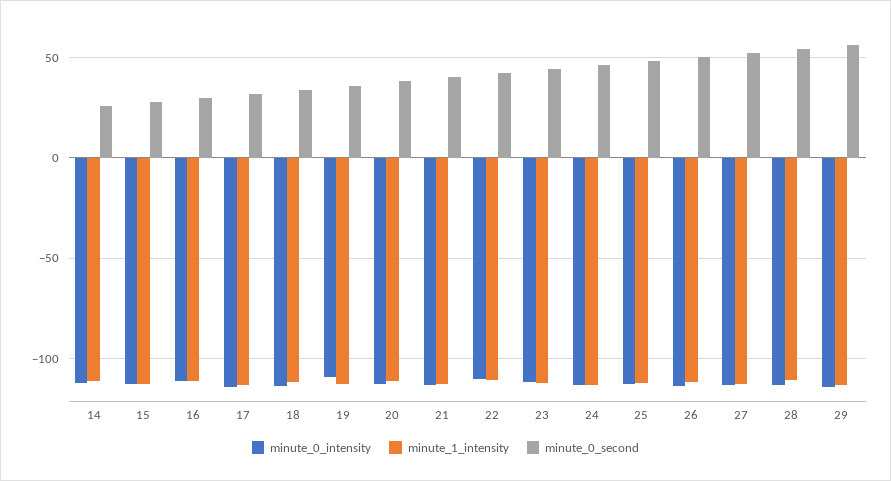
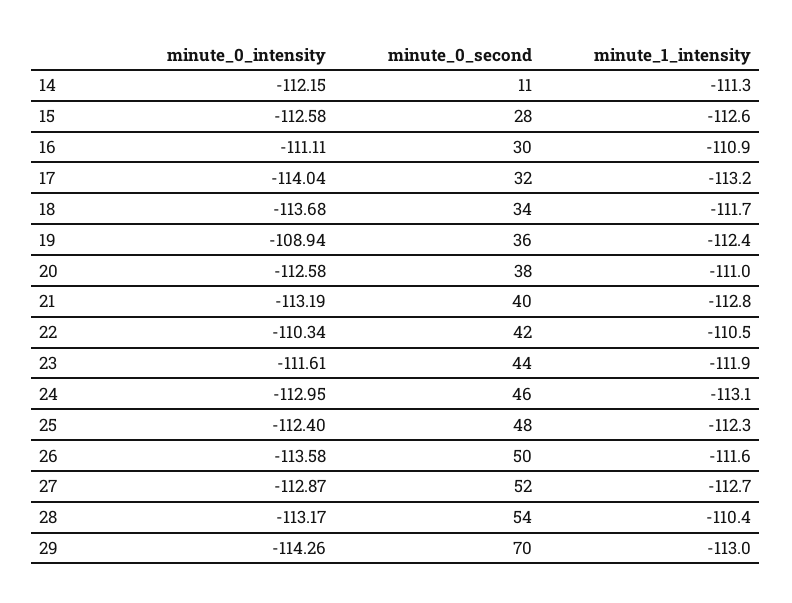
  {
    "minute_0_intensity": {
      "14": -112.15,
      "15": -112.58,
      "16": -111.11,
      "17": -114.04,
      "18": -113.68,
      "19": -108.94,
      "20": -112.58,
      "21": -113.19,
      "22": -110.34,
      "23": -111.61,
      "24": -112.95,
      "25": -112.4,
      "26": -113.58,
      "27": -112.87,
      "28": -113.17,
      "29": -114.26
    },
    "minute_1_intensity": {
      "14": -111.3,
      "15": -112.6,
      "16": -110.9,
      "17": -113.2,
      "18": -111.7,
      "19": -112.4,
      "20": -111,
      "21": -112.8,
      "22": -110.5,
      "23": -111.9,
      "24": -113.1,
      "25": -112.3,
      "26": -111.6,
      "27": -112.7,
      "28": -110.4,
      "29": -113
    },
    "minute_0_second": {
-     "14": 25,
+     "14": 11,
      "15": 28,
      "16": 30,
      "17": 32,
      "18": 34,
      "19": 36,
      "20": 38,
      "21": 40,
      "22": 42,
      "23": 44,
      "24": 46,
      "25": 48,
      "26": 50,
      "27": 52,
      "28": 54,
-     "29": 55
+     "29": 70
    }
  }

